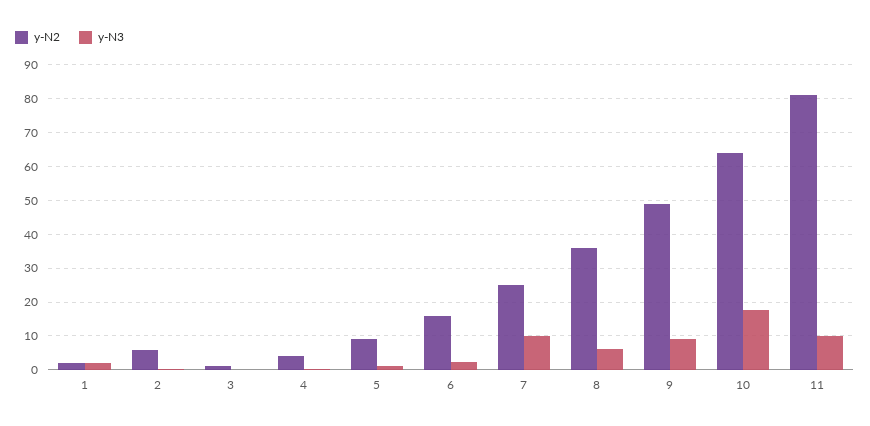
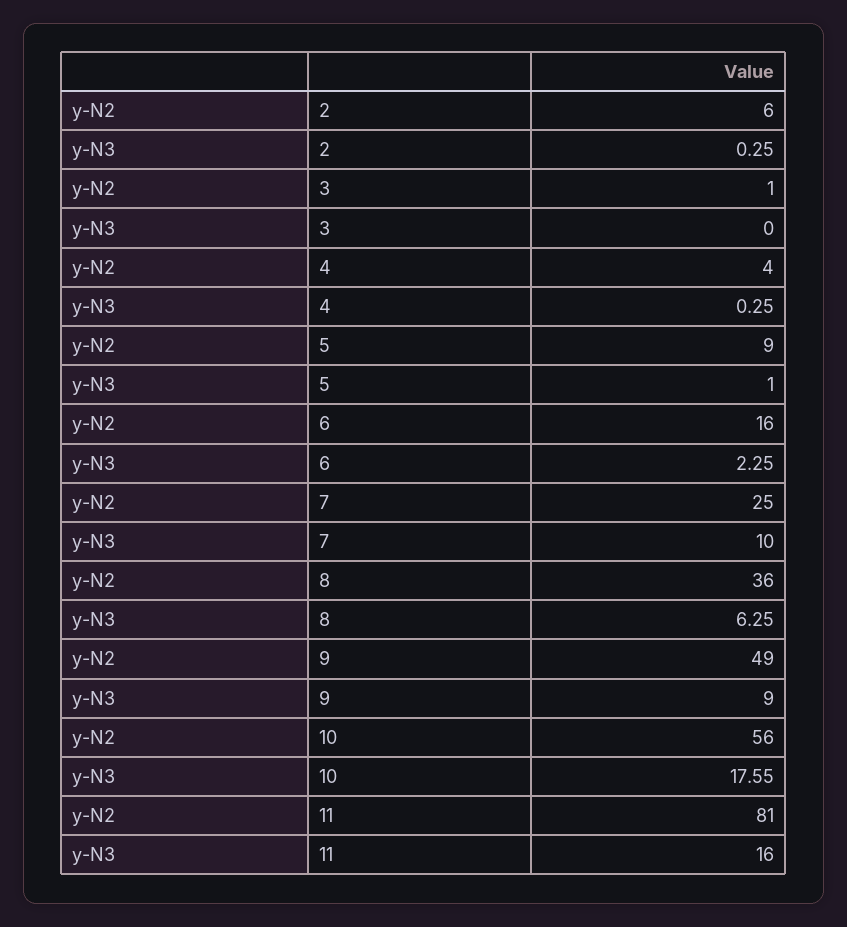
  {
    "y-N2": {
-     "1": 2,
      "2": 6,
      "3": 1,
      "4": 4,
      "5": 9,
      "6": 16,
      "7": 25,
      "8": 36,
      "9": 49,
-     "10": 64,
+     "10": 56,
      "11": 81
    },
    "y-N3": {
-     "1": 2,
      "2": 0.25,
      "3": 0,
      "4": 0.25,
      "5": 1,
      "6": 2.25,
      "7": 10,
      "8": 6.25,
      "9": 9,
      "10": 17.55,
-     "11": 10
+     "11": 16
    }
  }

